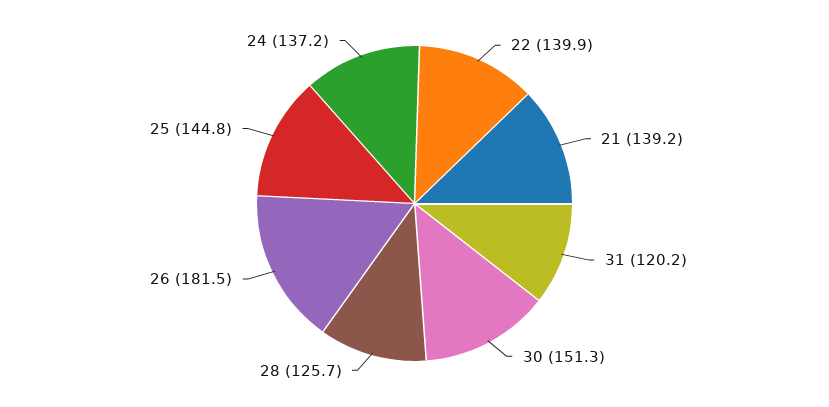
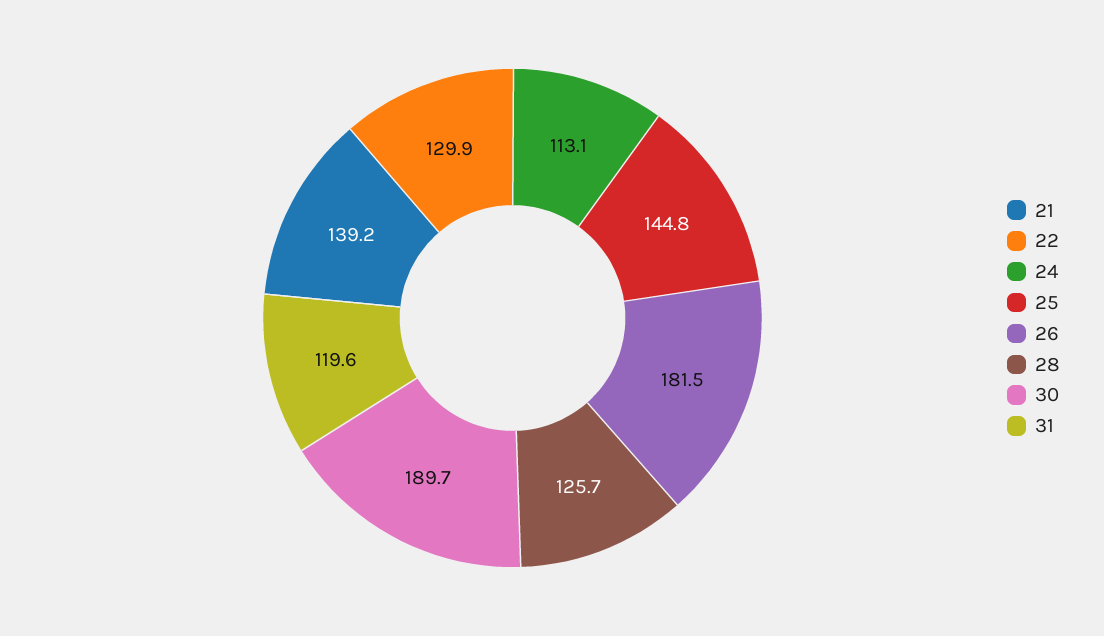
  {
-   "22": 139.9,
+   "22": 129.9,
    "21": 139.2,
-   "31": 120.2,
+   "31": 119.6,
-   "30": 151.3,
+   "30": 189.7,
    "28": 125.7,
    "26": 181.5,
    "25": 144.8,
-   "24": 137.2
+   "24": 113.1
  }

